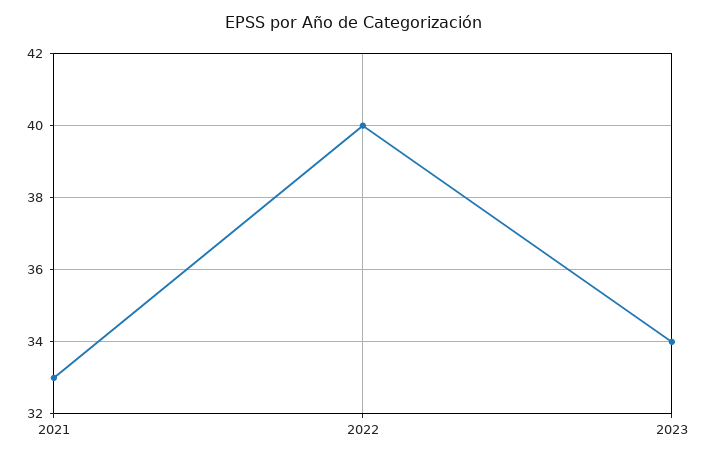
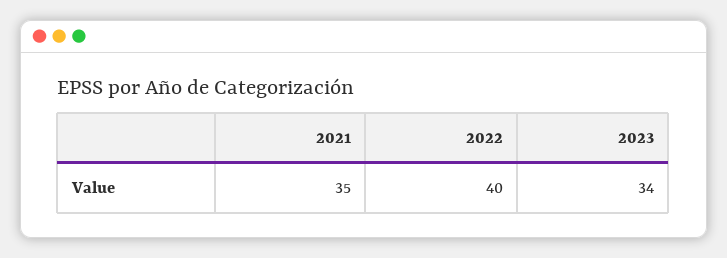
  {
-   "2021": 33,
+   "2021": 35,
    "2022": 40,
    "2023": 34
  }

